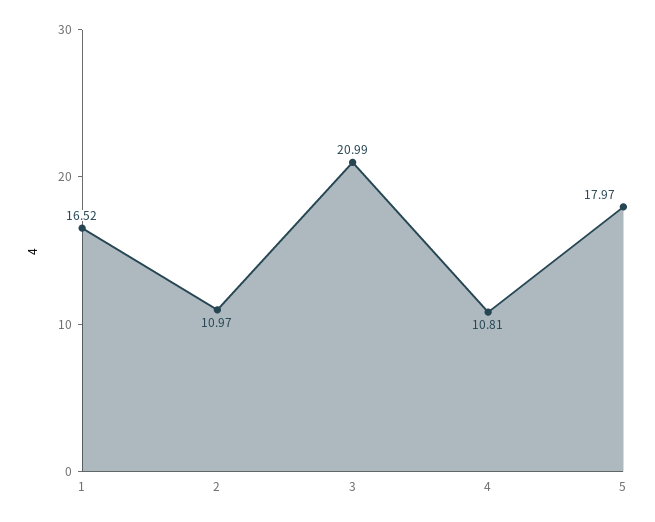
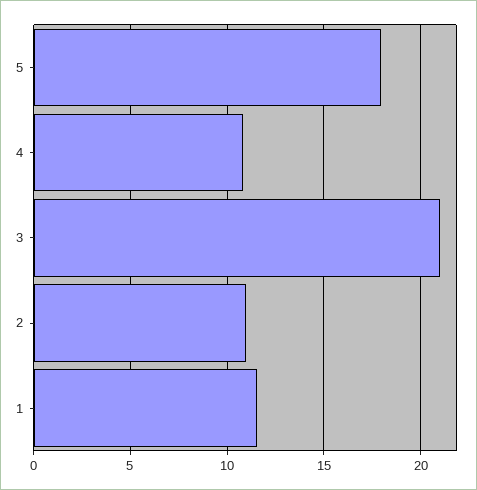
  {
-   "1": 16.52,
+   "1": 11.5,
    "2": 10.97,
    "3": 20.99,
    "4": 10.81,
    "5": 17.97
  }

